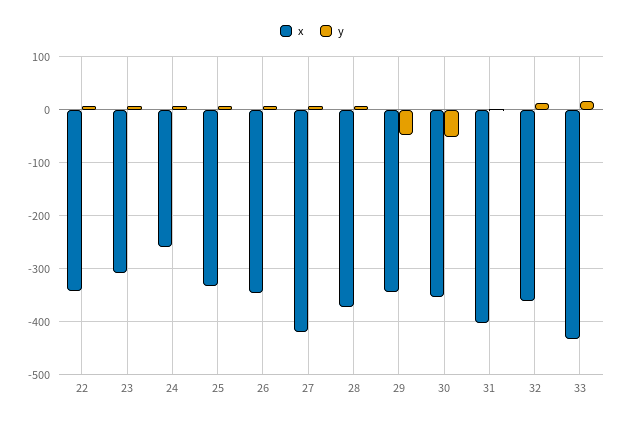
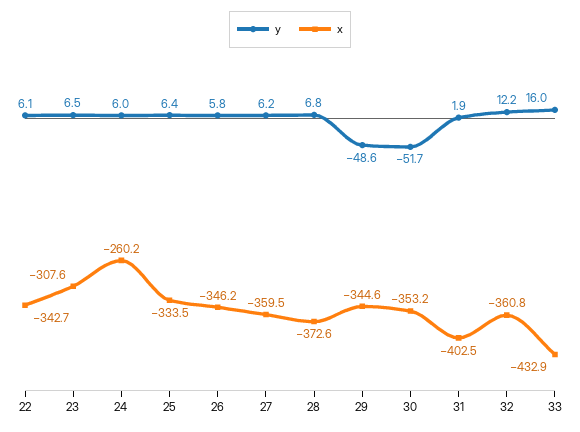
  {
    "x": {
      "22": -342.7,
      "23": -307.6,
      "24": -260.2,
      "25": -333.5,
      "26": -346.2,
-     "27": -420,
+     "27": -359.5,
      "28": -372.6,
      "29": -344.6,
      "30": -353.2,
      "31": -402.5,
      "32": -360.8,
      "33": -432.9
    },
    "y": {
      "22": 6.1,
      "23": 6.5,
      "24": 6,
      "25": 6.4,
      "26": 5.8,
      "27": 6.2,
      "28": 6.8,
      "29": -48.6,
      "30": -51.7,
      "31": 1.9,
      "32": 12.2,
      "33": 16
    }
  }

